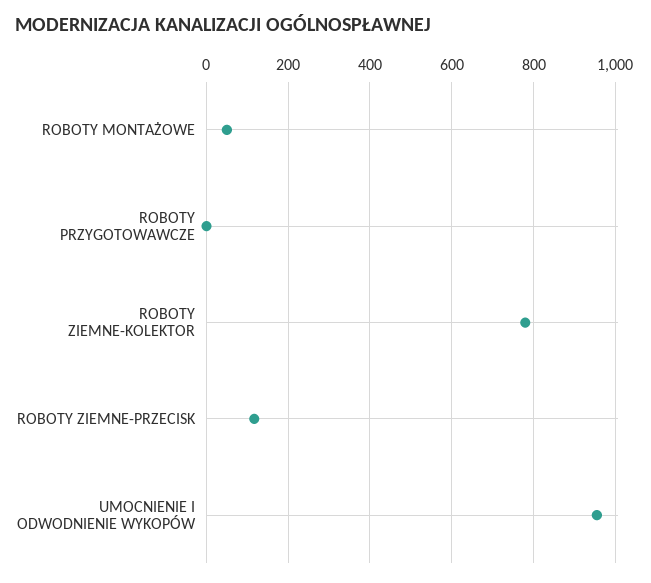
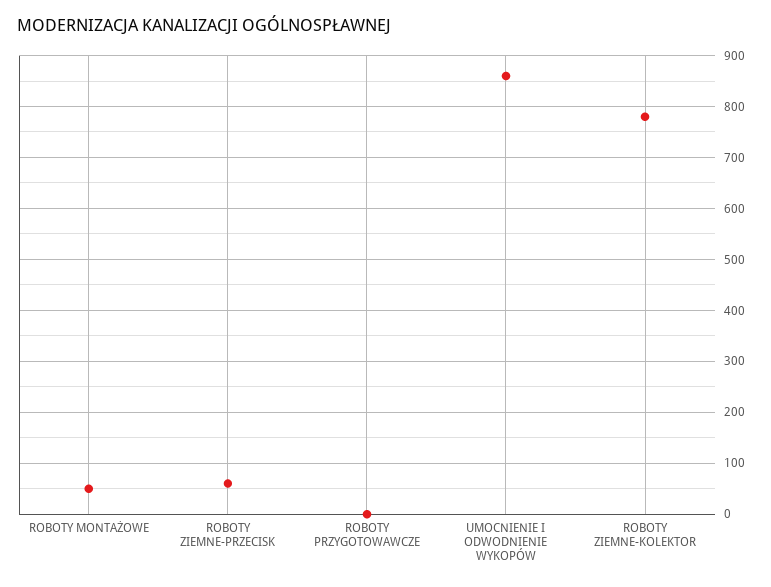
  {
    "ROBOTY MONTAŻOWE": 60,
    "ROBOTY PRZYGOTOWAWCZE": 0,
    "ROBOTY ZIEMNE-KOLEKTOR": 780,
-   "ROBOTY ZIEMNE-PRZECISK": 120,
+   "ROBOTY ZIEMNE-PRZECISK": 60,
-   "UMOCNIENIE I ODWODNIENIE WYKOPÓW": 960
+   "UMOCNIENIE I ODWODNIENIE WYKOPÓW": 860
  }

